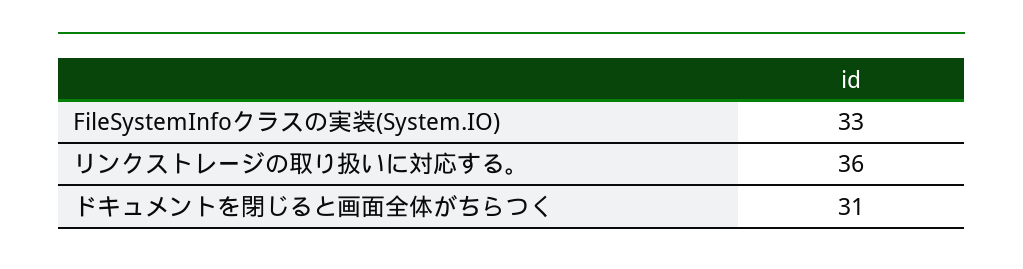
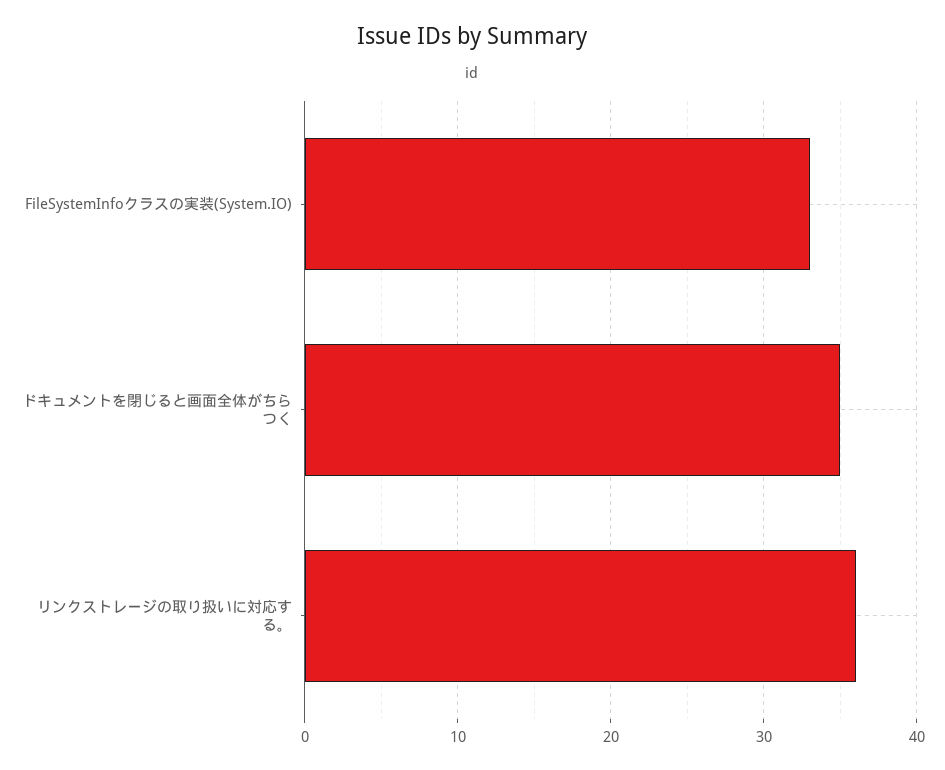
  {
    "FileSystemInfoクラスの実装(System.IO)": 33,
    "リンクストレージの取り扱いに対応する。": 36,
-   "ドキュメントを閉じると画面全体がちらつく": 31
+   "ドキュメントを閉じると画面全体がちらつく": 35
  }

